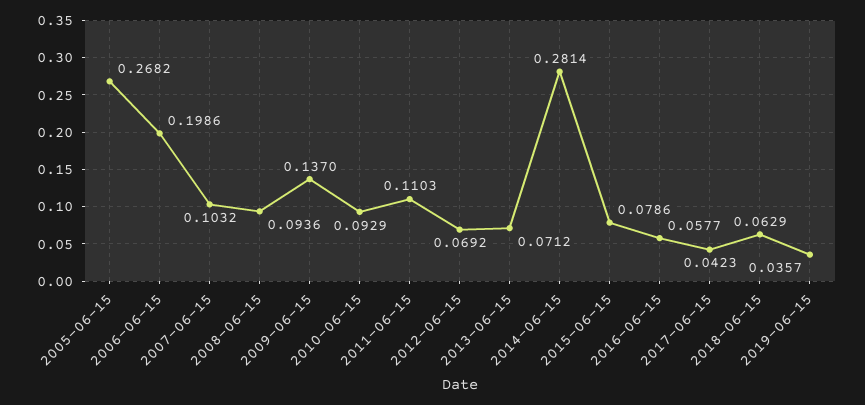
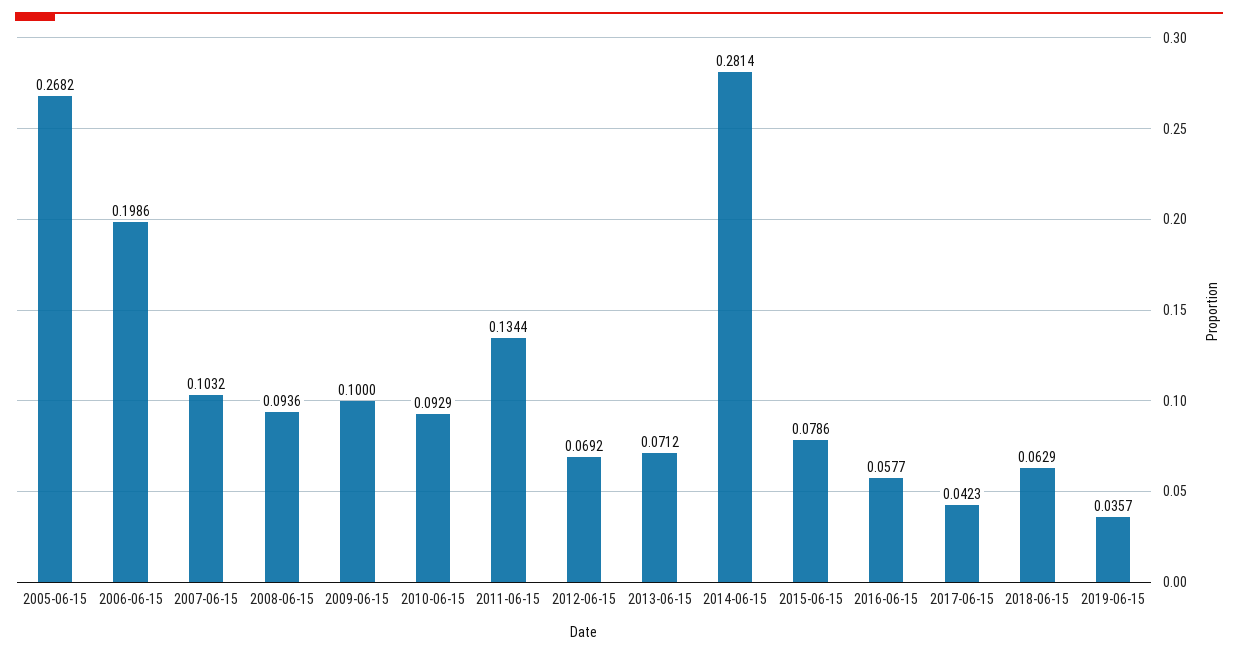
  {
    "2005-06-15": 0.2682,
    "2006-06-15": 0.1986,
    "2007-06-15": 0.1032,
    "2008-06-15": 0.0936,
-   "2009-06-15": 0.137,
+   "2009-06-15": 0.1,
    "2010-06-15": 0.0929,
-   "2011-06-15": 0.1103,
+   "2011-06-15": 0.1344,
    "2012-06-15": 0.0692,
    "2013-06-15": 0.0712,
    "2014-06-15": 0.2814,
    "2015-06-15": 0.0786,
    "2016-06-15": 0.0577,
    "2017-06-15": 0.0423,
    "2018-06-15": 0.0629,
    "2019-06-15": 0.0357
  }

